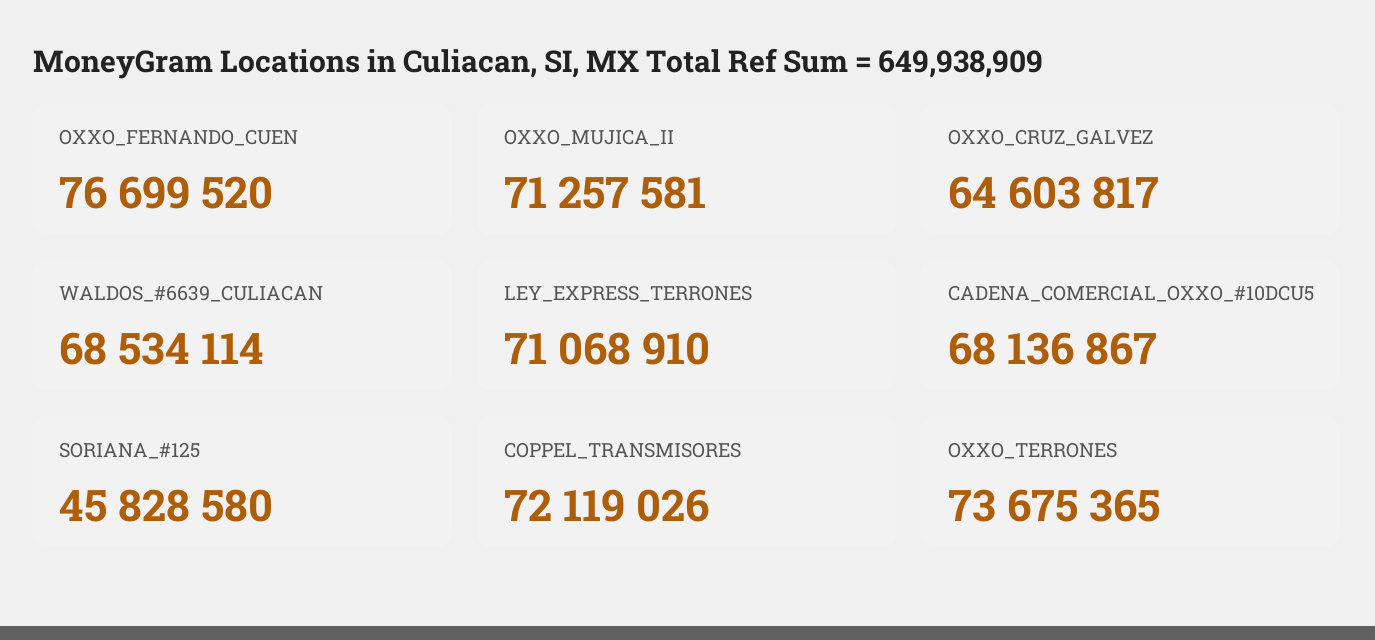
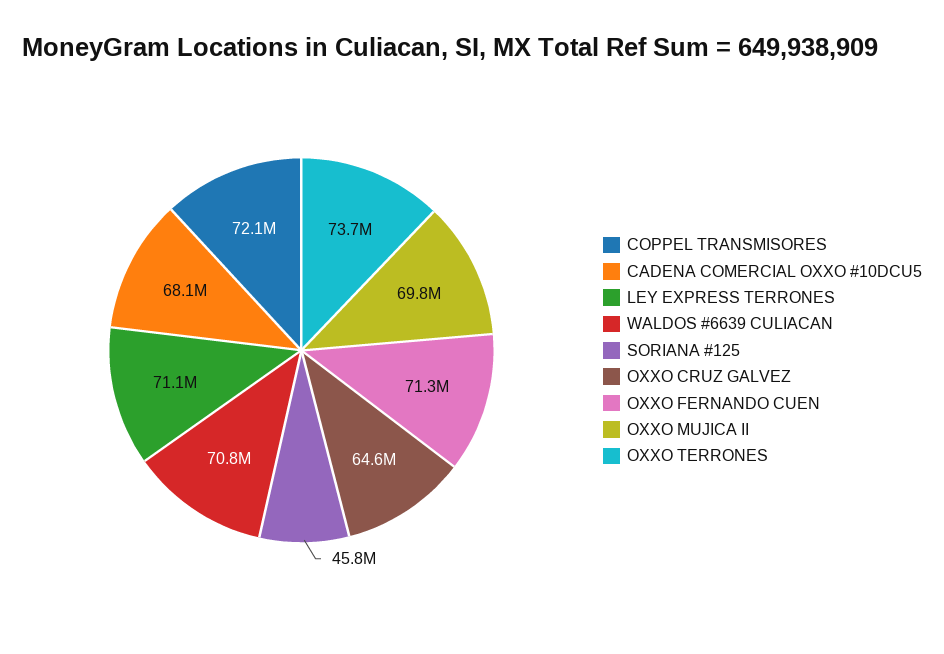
  {
-   "OXXO_FERNANDO_CUEN": 76699520,
+   "OXXO_FERNANDO_CUEN": 71300000,
-   "OXXO_MUJICA_II": 71257581,
+   "OXXO_MUJICA_II": 69800000,
    "OXXO_CRUZ_GALVEZ": 64603817,
-   "WALDOS_#6639_CULIACAN": 68534114,
+   "WALDOS_#6639_CULIACAN": 70800000,
    "LEY_EXPRESS_TERRONES": 71068910,
    "CADENA_COMERCIAL_OXXO_#10DCU5": 68136867,
    "SORIANA_#125": 45828580,
    "COPPEL_TRANSMISORES": 72119026,
    "OXXO_TERRONES": 73675365
  }

